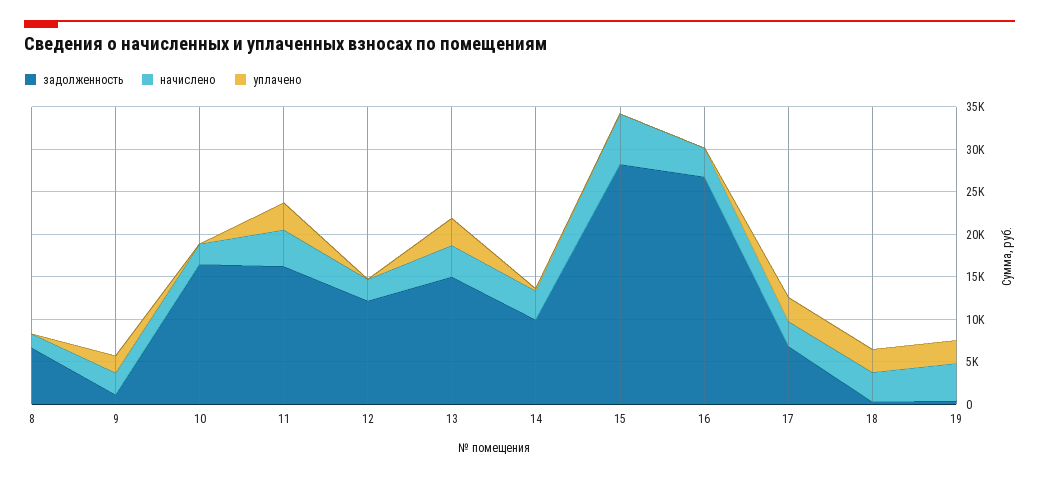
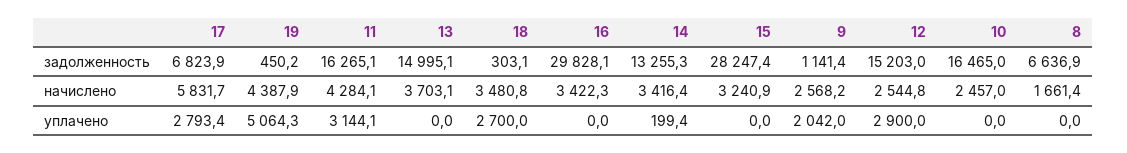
  {
    "задолженность": {
      "8": 6636.9,
      "9": 1141.4,
      "10": 16465,
      "11": 16265.1,
-     "12": 12000,
+     "12": 15203,
      "13": 14995.1,
-     "14": 10000,
+     "14": 13255.3,
      "15": 28247.4,
-     "16": 27000,
+     "16": 29828.1,
      "17": 6823.9,
      "18": 303.1,
      "19": 450.2
    },
    "начислено": {
      "8": 1661.4,
      "9": 2568.2,
      "10": 2457,
      "11": 4284.1,
      "12": 2544.8,
      "13": 3703.1,
      "14": 3416.4,
-     "15": 6000,
+     "15": 3240.9,
      "16": 3422.3,
-     "17": 3000,
+     "17": 5831.7,
      "18": 3480.8,
      "19": 4387.9
    },
    "уплачено": {
      "8": 0,
      "9": 2042,
      "10": 0,
      "11": 3144.1,
-     "12": 0,
+     "12": 2900,
-     "13": 3000,
+     "13": 0,
      "14": 199.4,
      "15": 0,
      "16": 0,
      "17": 2793.4,
      "18": 2700,
-     "19": 3000
+     "19": 5064.3
    }
  }

